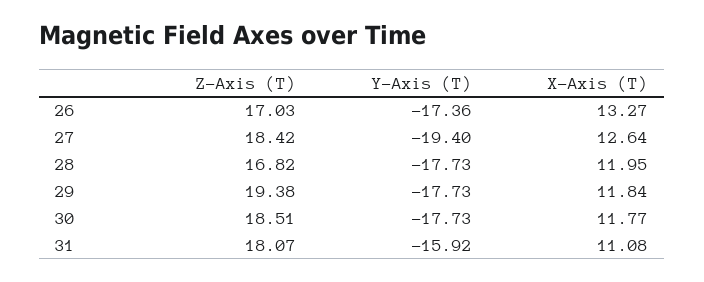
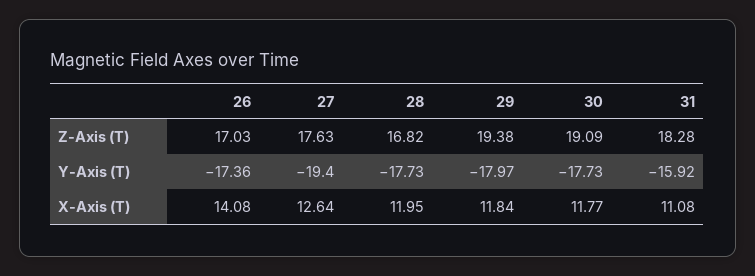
  {
    "Z-Axis (T)": {
      "26": 17.03,
-     "27": 18.42,
+     "27": 17.63,
      "28": 16.82,
      "29": 19.38,
-     "30": 18.51,
+     "30": 19.09,
-     "31": 18.07
+     "31": 18.28
    },
    "Y-Axis (T)": {
      "26": -17.36,
      "27": -19.4,
      "28": -17.73,
-     "29": -17.73,
+     "29": -17.97,
      "30": -17.73,
      "31": -15.92
    },
    "X-Axis (T)": {
-     "26": 13.27,
+     "26": 14.08,
      "27": 12.64,
      "28": 11.95,
      "29": 11.84,
      "30": 11.77,
      "31": 11.08
    }
  }

